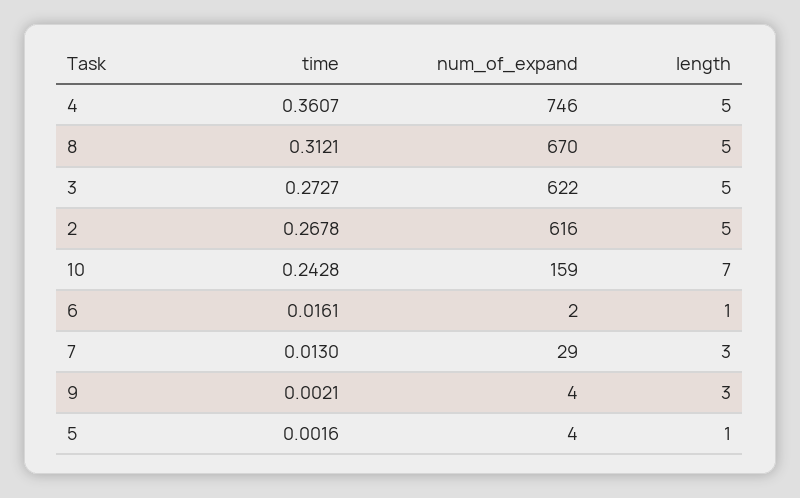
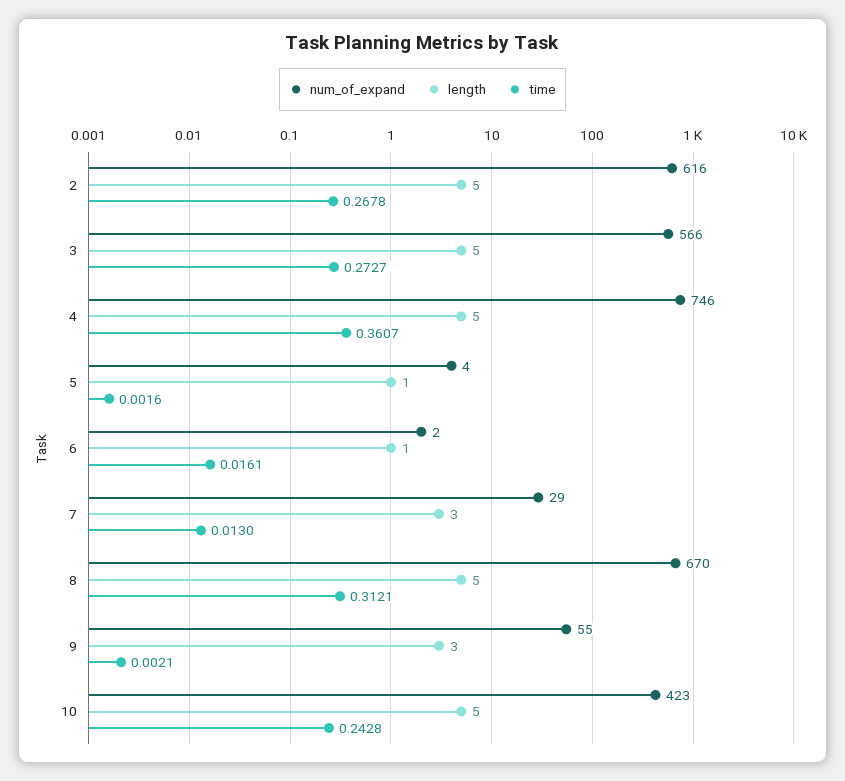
  {
    "time": {
      "4": 0.3607,
      "8": 0.3121,
      "3": 0.2727,
      "2": 0.2678,
      "10": 0.2428,
      "6": 0.0161,
      "7": 0.013,
      "9": 0.0021,
      "5": 0.0016
    },
    "num_of_expand": {
      "4": 746,
      "8": 670,
-     "3": 622,
+     "3": 566,
      "2": 616,
-     "10": 159,
+     "10": 423,
      "6": 2,
      "7": 29,
-     "9": 4,
+     "9": 55,
      "5": 4
    },
    "length": {
      "4": 5,
      "8": 5,
      "3": 5,
      "2": 5,
-     "10": 7,
+     "10": 5,
      "6": 1,
      "7": 3,
      "9": 3,
      "5": 1
    }
  }

